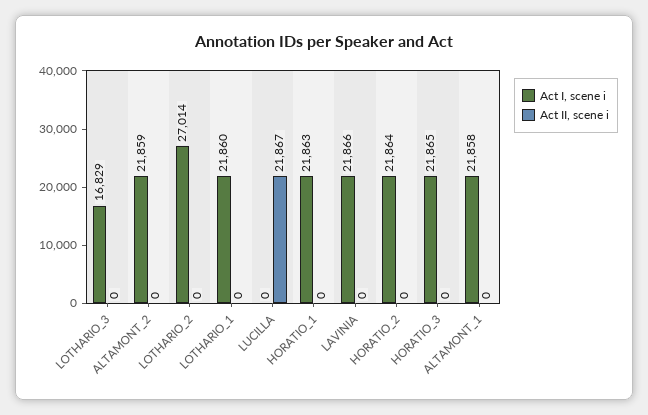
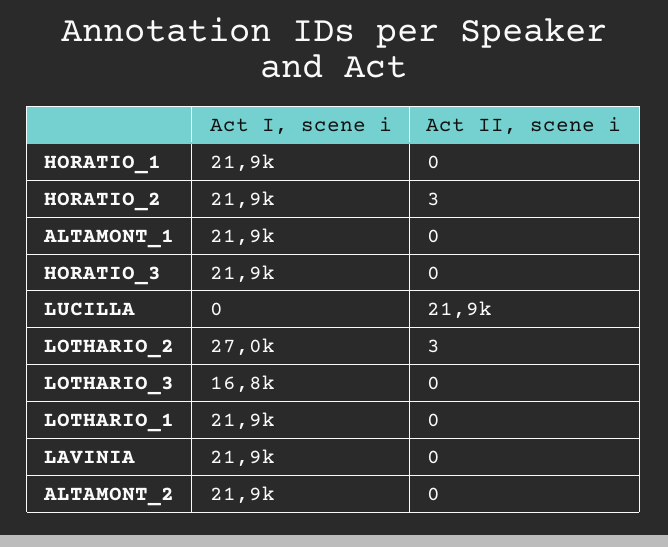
  {
    "Act I, scene i": {
      "LOTHARIO_3": 16829,
      "ALTAMONT_2": 21859,
      "LOTHARIO_2": 27014,
      "LOTHARIO_1": 21860,
      "LUCILLA": 0,
      "HORATIO_1": 21863,
      "LAVINIA": 21866,
      "HORATIO_2": 21864,
      "HORATIO_3": 21865,
      "ALTAMONT_1": 21858
    },
    "Act II, scene i": {
      "LOTHARIO_3": 0,
      "ALTAMONT_2": 0,
-     "LOTHARIO_2": 0,
+     "LOTHARIO_2": 3,
      "LOTHARIO_1": 0,
      "LUCILLA": 21867,
      "HORATIO_1": 0,
      "LAVINIA": 0,
-     "HORATIO_2": 0,
+     "HORATIO_2": 3,
      "HORATIO_3": 0,
      "ALTAMONT_1": 0
    }
  }

